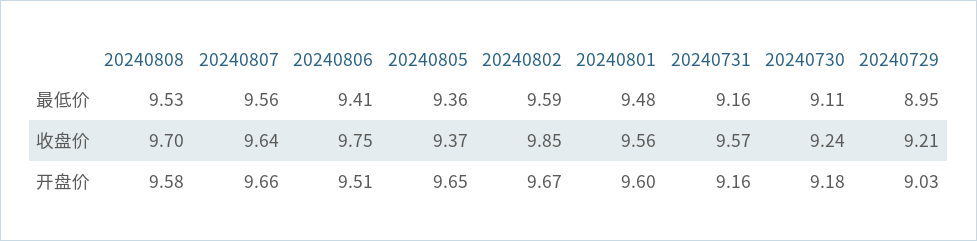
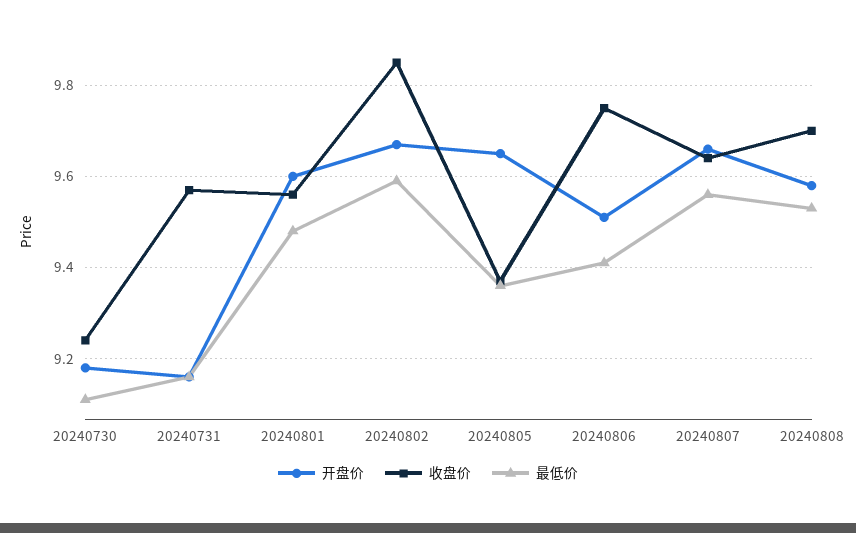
  {
    "最低价": {
      "20240808": 9.53,
      "20240807": 9.56,
      "20240806": 9.41,
      "20240805": 9.36,
      "20240802": 9.59,
      "20240801": 9.48,
      "20240731": 9.16,
-     "20240730": 9.11,
+     "20240730": 9.11
-     "20240729": 8.95
    },
    "收盘价": {
      "20240808": 9.7,
      "20240807": 9.64,
      "20240806": 9.75,
      "20240805": 9.37,
      "20240802": 9.85,
      "20240801": 9.56,
      "20240731": 9.57,
-     "20240730": 9.24,
+     "20240730": 9.24
-     "20240729": 9.21
    },
    "开盘价": {
      "20240808": 9.58,
      "20240807": 9.66,
      "20240806": 9.51,
      "20240805": 9.65,
      "20240802": 9.67,
      "20240801": 9.6,
      "20240731": 9.16,
-     "20240730": 9.18,
+     "20240730": 9.18
-     "20240729": 9.03
    }
  }

